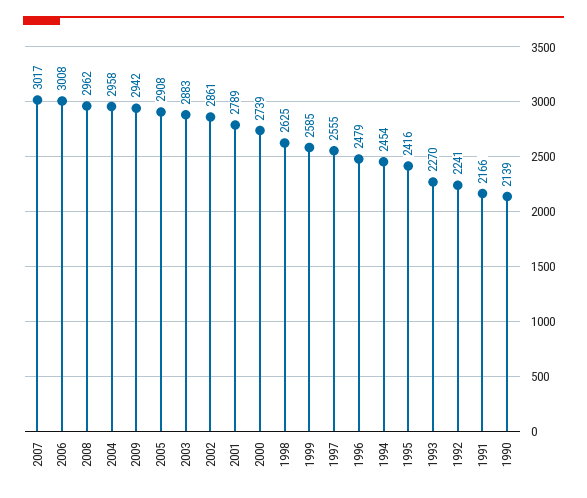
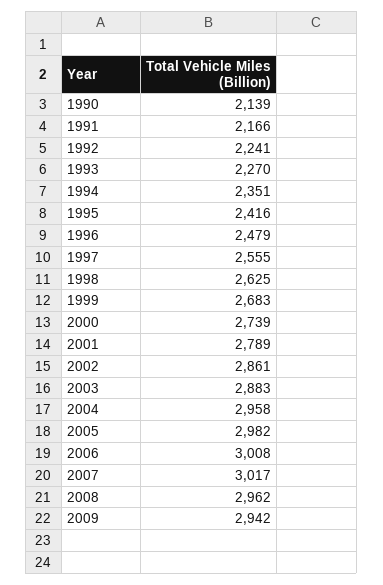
  {
    "2007": 3017,
    "2006": 3008,
    "2008": 2962,
    "2004": 2958,
    "2009": 2942,
-   "2005": 2908,
+   "2005": 2982,
    "2003": 2883,
    "2002": 2861,
    "2001": 2789,
    "2000": 2739,
    "1998": 2625,
-   "1999": 2585,
+   "1999": 2683,
    "1997": 2555,
    "1996": 2479,
-   "1994": 2454,
+   "1994": 2351,
    "1995": 2416,
    "1993": 2270,
    "1992": 2241,
    "1991": 2166,
    "1990": 2139
  }

